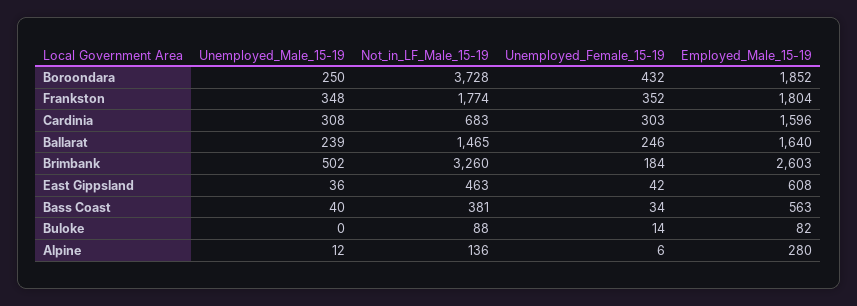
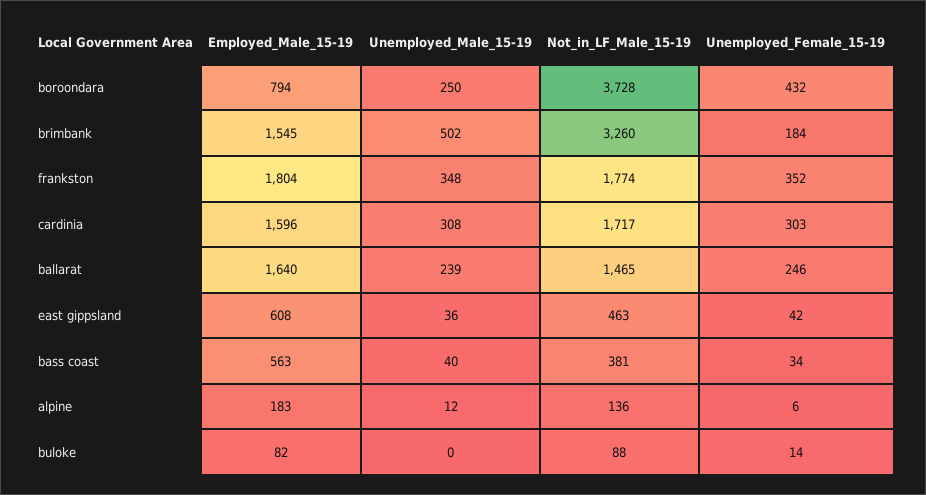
  {
    "Unemployed_Male_15-19": {
      "Boroondara": 250,
      "Frankston": 348,
      "Cardinia": 308,
      "Ballarat": 239,
      "Brimbank": 502,
      "East Gippsland": 36,
      "Bass Coast": 40,
      "Buloke": 0,
      "Alpine": 12
    },
    "Not_in_LF_Male_15-19": {
      "Boroondara": 3728,
      "Frankston": 1774,
-     "Cardinia": 683,
+     "Cardinia": 1717,
      "Ballarat": 1465,
      "Brimbank": 3260,
      "East Gippsland": 463,
      "Bass Coast": 381,
      "Buloke": 88,
      "Alpine": 136
    },
    "Unemployed_Female_15-19": {
      "Boroondara": 432,
      "Frankston": 352,
      "Cardinia": 303,
      "Ballarat": 246,
      "Brimbank": 184,
      "East Gippsland": 42,
      "Bass Coast": 34,
      "Buloke": 14,
      "Alpine": 6
    },
    "Employed_Male_15-19": {
-     "Boroondara": 1852,
+     "Boroondara": 794,
      "Frankston": 1804,
      "Cardinia": 1596,
      "Ballarat": 1640,
-     "Brimbank": 2603,
+     "Brimbank": 1545,
      "East Gippsland": 608,
      "Bass Coast": 563,
      "Buloke": 82,
-     "Alpine": 280
+     "Alpine": 183
    }
  }

